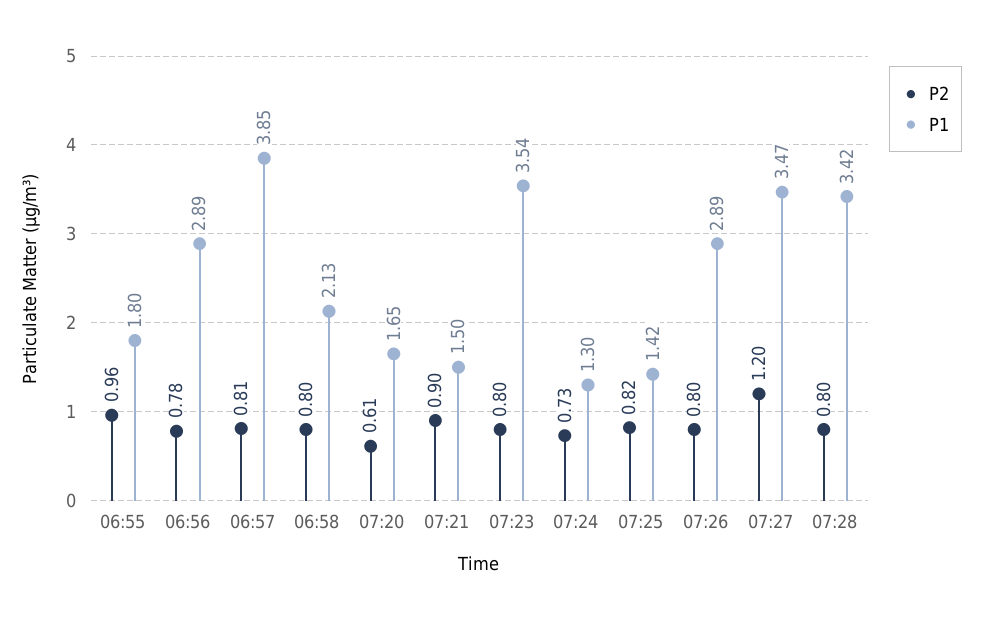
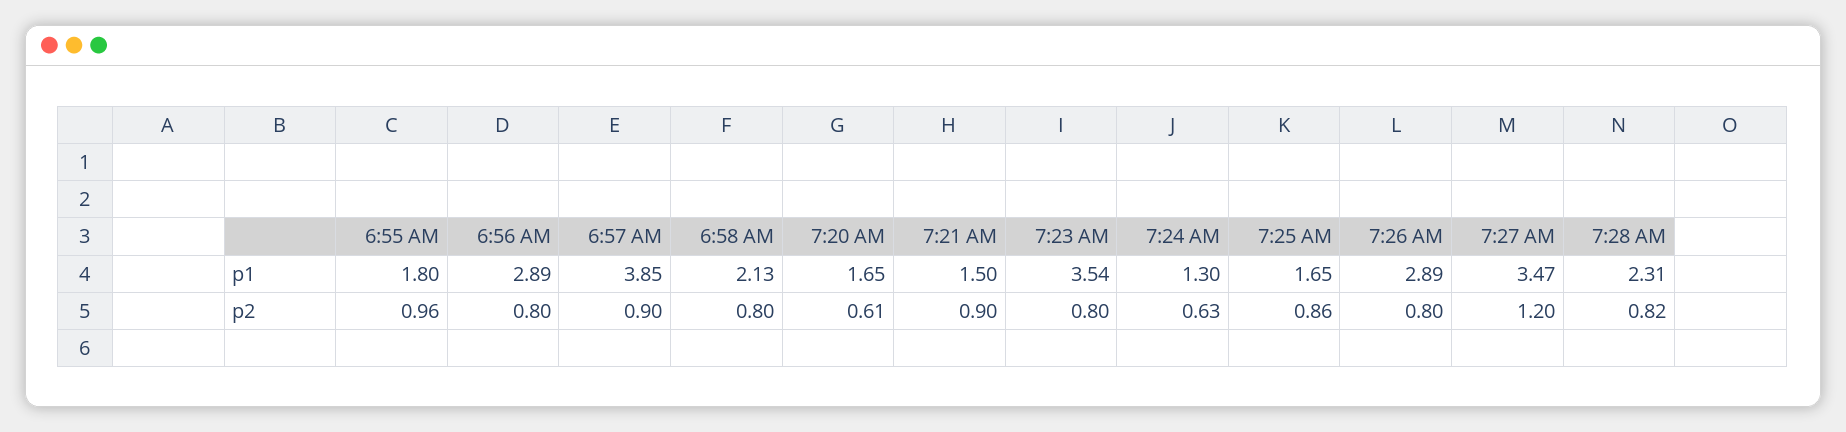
  {
    "P2": {
      "06:55": 0.96,
-     "06:56": 0.78,
+     "06:56": 0.8,
-     "06:57": 0.81,
+     "06:57": 0.9,
      "06:58": 0.8,
      "07:20": 0.61,
      "07:21": 0.9,
      "07:23": 0.8,
-     "07:24": 0.73,
+     "07:24": 0.63,
-     "07:25": 0.82,
+     "07:25": 0.86,
      "07:26": 0.8,
      "07:27": 1.2,
-     "07:28": 0.8
+     "07:28": 0.82
    },
    "P1": {
      "06:55": 1.8,
      "06:56": 2.89,
      "06:57": 3.85,
      "06:58": 2.13,
      "07:20": 1.65,
      "07:21": 1.5,
      "07:23": 3.54,
      "07:24": 1.3,
-     "07:25": 1.42,
+     "07:25": 1.65,
      "07:26": 2.89,
      "07:27": 3.47,
-     "07:28": 3.42
+     "07:28": 2.31
    }
  }

